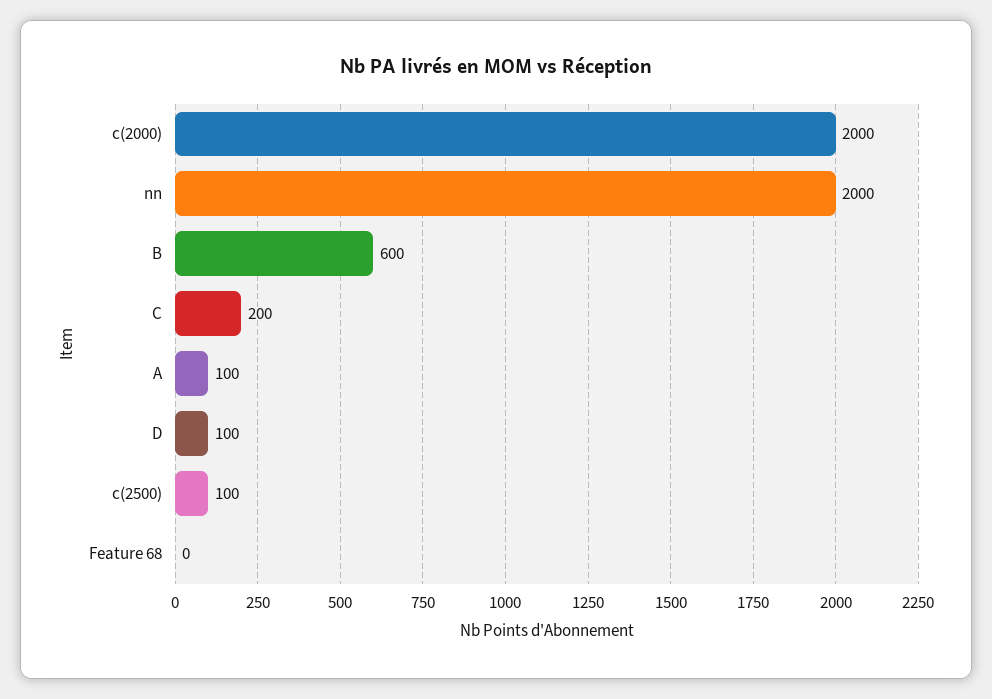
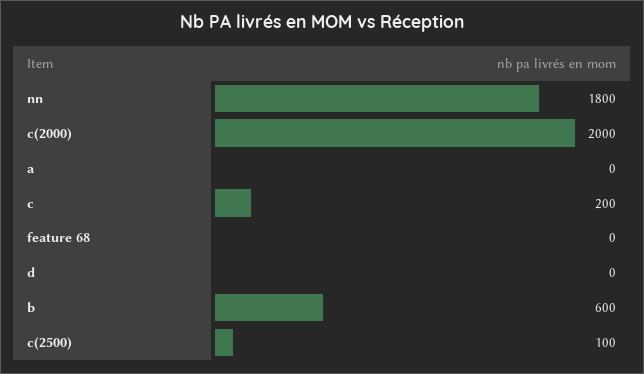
  {
    "c(2000)": 2000,
-   "nn": 2000,
+   "nn": 1800,
    "B": 600,
    "C": 200,
-   "A": 100,
+   "A": 0,
-   "D": 100,
+   "D": 0,
    "c(2500)": 100,
    "Feature 68": 0
  }

